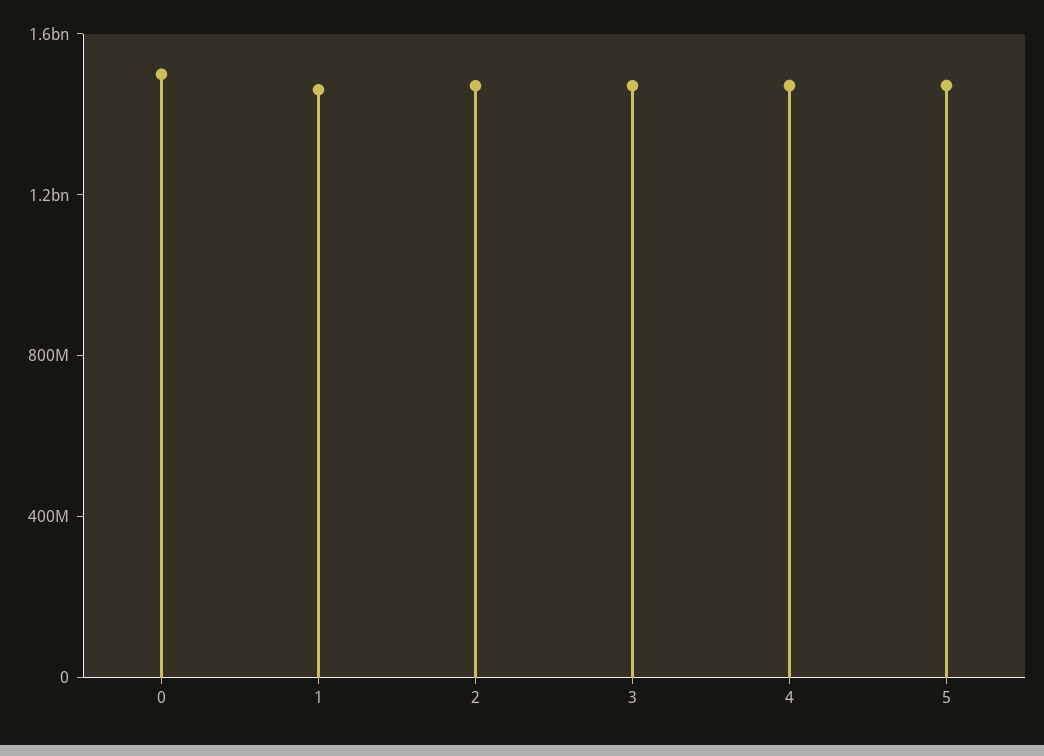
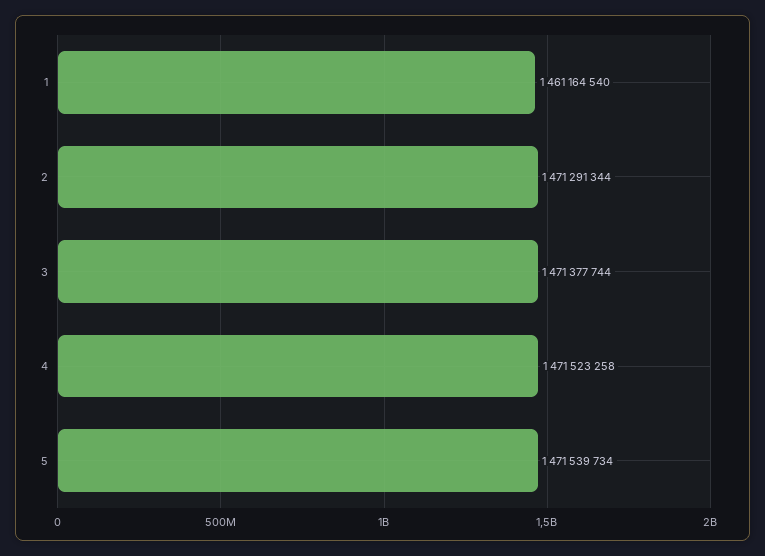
  {
-   "0": 1500000000,
    "1": 1461164540,
    "2": 1471291344,
    "3": 1471377744,
    "4": 1471523258,
    "5": 1471539734
  }

